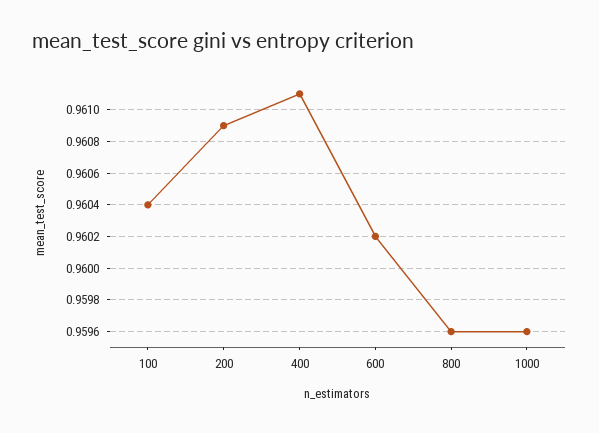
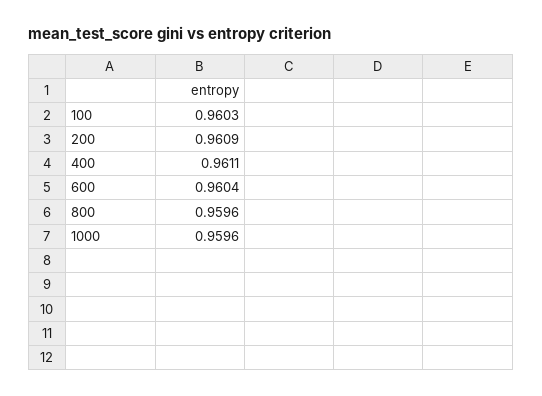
  {
-   "100": 0.9604,
+   "100": 0.9603,
    "200": 0.9609,
    "400": 0.9611,
-   "600": 0.9602,
+   "600": 0.9604,
    "800": 0.9596,
    "1000": 0.9596
  }

